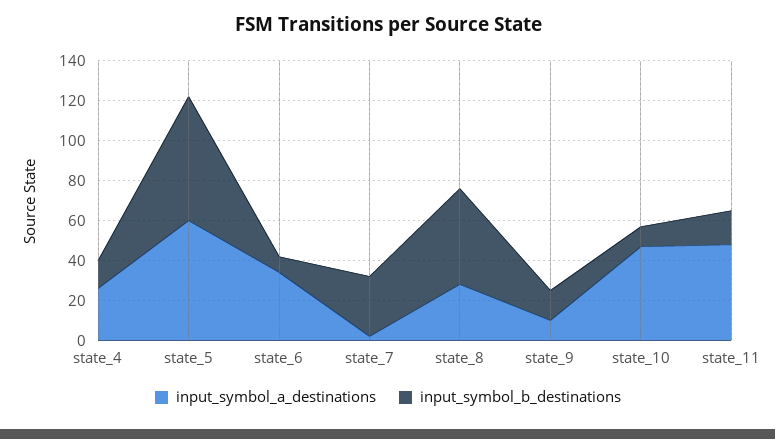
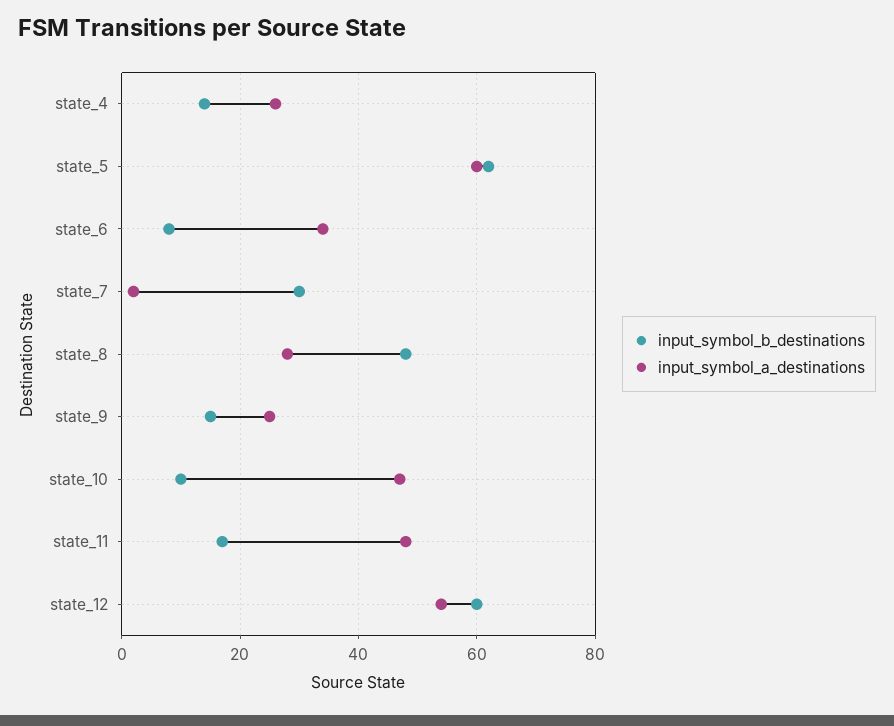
  {
    "input_symbol_a_destinations": {
      "state_4": 25,
      "state_5": 60,
      "state_6": 35,
      "state_7": 0,
      "state_8": 30,
-     "state_9": 10,
+     "state_9": 25,
      "state_10": 45,
-     "state_11": 50
+     "state_11": 50,
+     "state_12": 55
    },
    "input_symbol_b_destinations": {
      "state_4": 15,
      "state_5": 60,
      "state_6": 10,
      "state_7": 30,
      "state_8": 50,
      "state_9": 15,
      "state_10": 10,
-     "state_11": 15
+     "state_11": 15,
+     "state_12": 60
    }
  }

